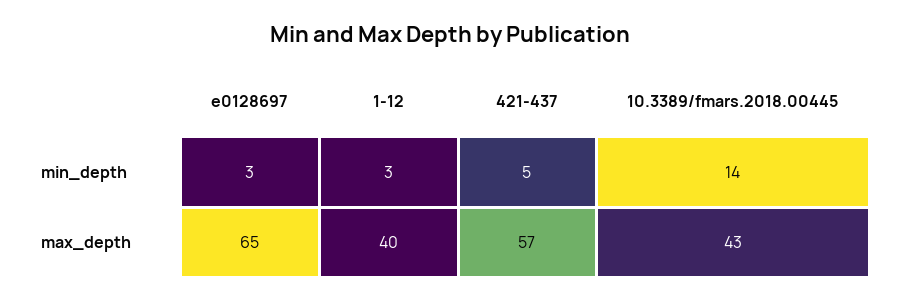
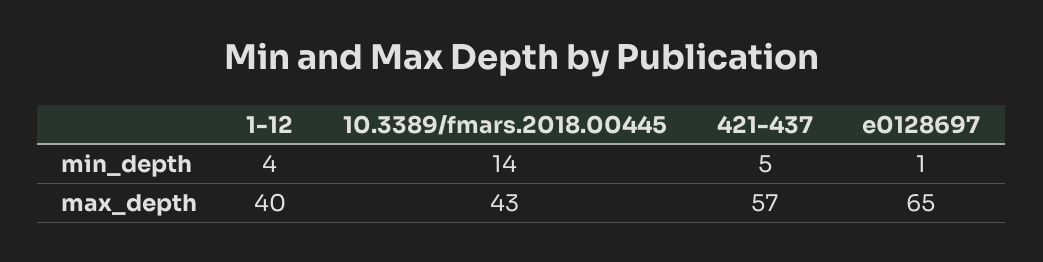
  {
    "e0128697": {
-     "min_depth": 3,
+     "min_depth": 1,
      "max_depth": 65
    },
    "1-12": {
-     "min_depth": 3,
+     "min_depth": 4,
      "max_depth": 40
    },
    "421-437": {
      "min_depth": 5,
      "max_depth": 57
    },
    "10.3389/fmars.2018.00445": {
      "min_depth": 14,
      "max_depth": 43
    }
  }

